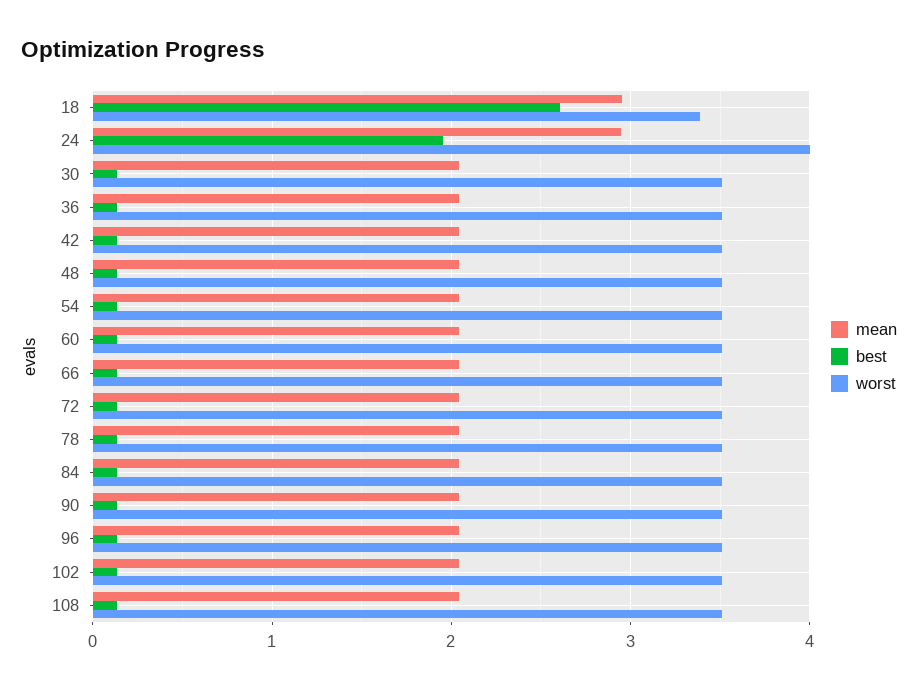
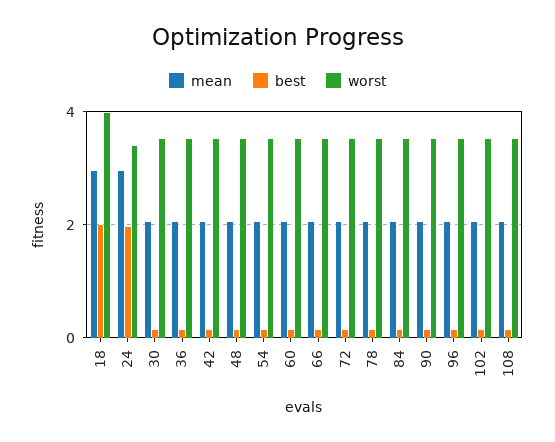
  {
    "mean": {
      "18": 3,
      "24": 2.9,
      "30": 2,
      "36": 2,
      "42": 2,
      "48": 2,
      "54": 2,
      "60": 2,
      "66": 2,
      "72": 2,
      "78": 2,
      "84": 2,
      "90": 2,
      "96": 2,
      "102": 2,
      "108": 2
    },
    "best": {
-     "18": 2.6,
+     "18": 2,
      "24": 2,
      "30": 0.1,
      "36": 0.1,
      "42": 0.1,
      "48": 0.1,
      "54": 0.1,
      "60": 0.1,
      "66": 0.1,
      "72": 0.1,
      "78": 0.1,
      "84": 0.1,
      "90": 0.1,
      "96": 0.1,
      "102": 0.1,
      "108": 0.1
    },
    "worst": {
-     "18": 3.4,
+     "18": 4,
-     "24": 4,
+     "24": 3.4,
      "30": 3.5,
      "36": 3.5,
      "42": 3.5,
      "48": 3.5,
      "54": 3.5,
      "60": 3.5,
      "66": 3.5,
      "72": 3.5,
      "78": 3.5,
      "84": 3.5,
      "90": 3.5,
      "96": 3.5,
      "102": 3.5,
      "108": 3.5
    }
  }

